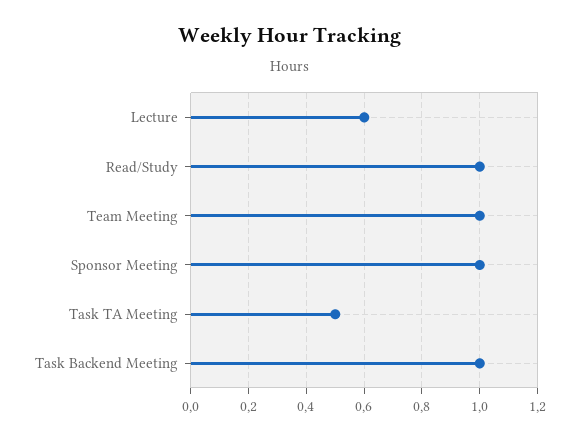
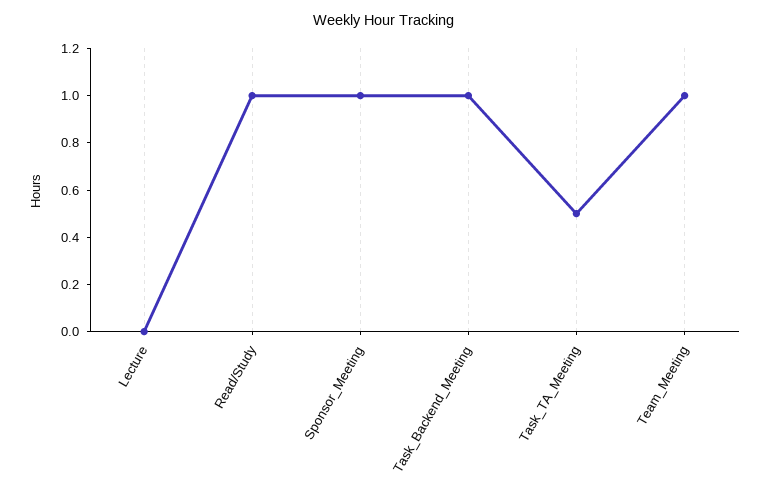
  {
-   "Lecture": 0.6,
+   "Lecture": 0,
    "Read/Study": 1,
    "Team Meeting": 1,
    "Sponsor Meeting": 1,
    "Task TA Meeting": 0.5,
    "Task Backend Meeting": 1
  }

